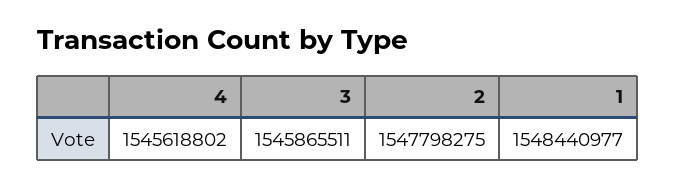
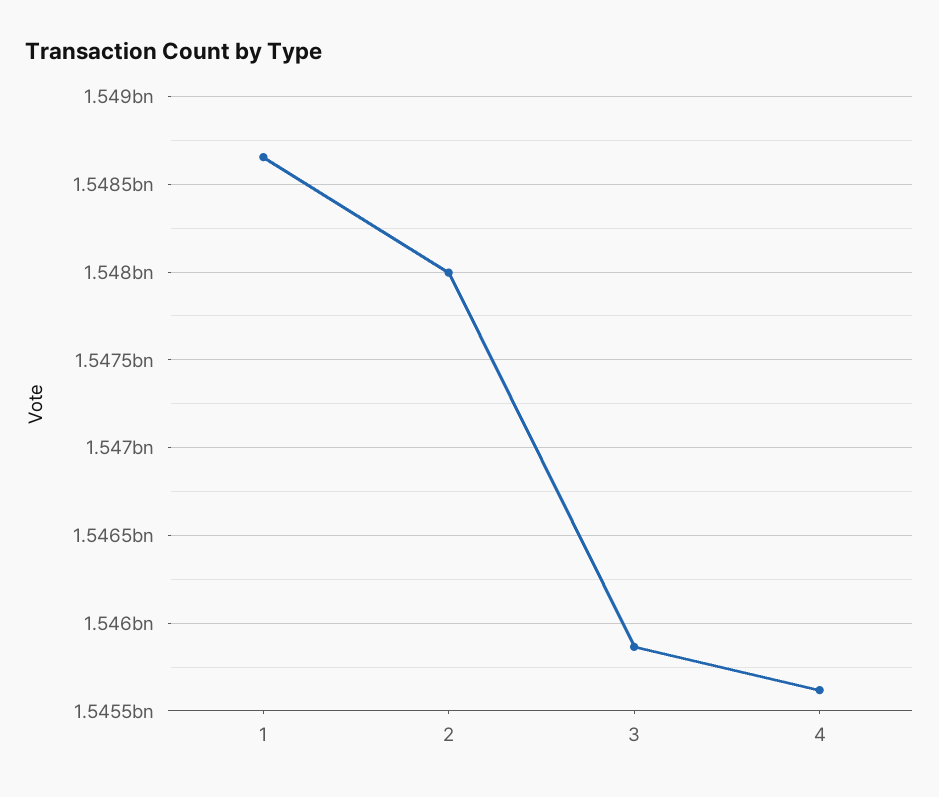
  {
    "4": 1545618802,
    "3": 1545865511,
-   "2": 1547798275,
+   "2": 1548000000,
-   "1": 1548440977
+   "1": 1548650000
  }

